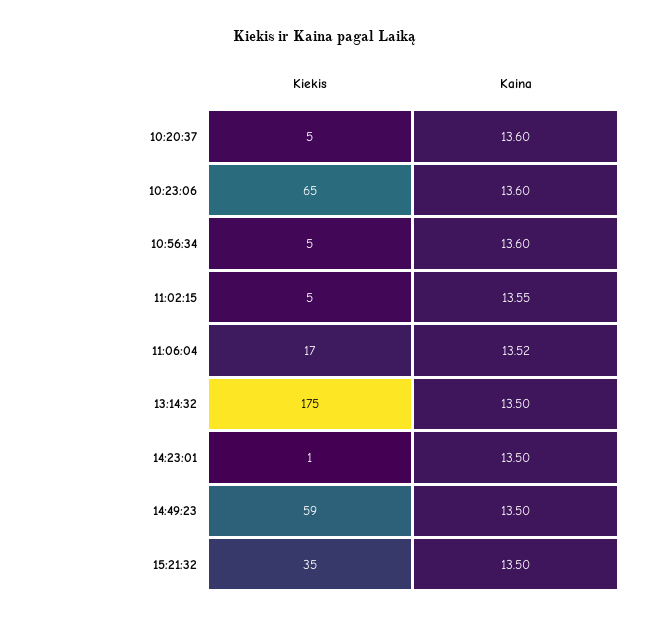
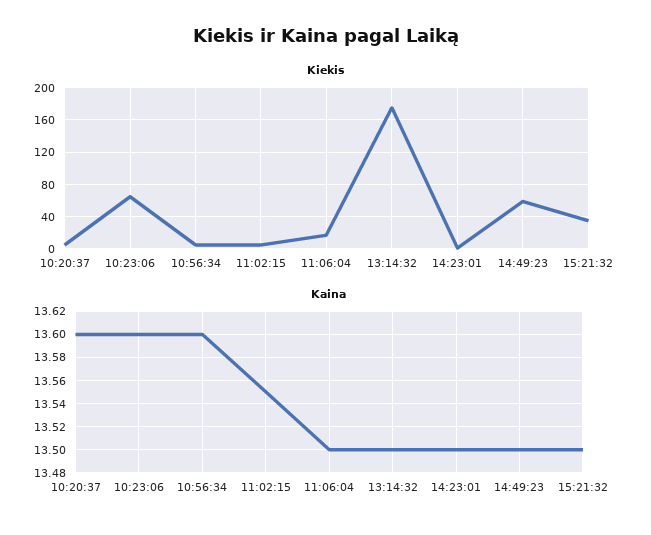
  {
    "Kiekis": {
      "10:20:37": 5,
      "10:23:06": 65,
      "10:56:34": 5,
      "11:02:15": 5,
      "11:06:04": 17,
      "13:14:32": 175,
      "14:23:01": 1,
      "14:49:23": 59,
      "15:21:32": 35
    },
    "Kaina": {
      "10:20:37": 13.6,
      "10:23:06": 13.6,
      "10:56:34": 13.6,
      "11:02:15": 13.55,
-     "11:06:04": 13.52,
+     "11:06:04": 13.5,
      "13:14:32": 13.5,
      "14:23:01": 13.5,
      "14:49:23": 13.5,
      "15:21:32": 13.5
    }
  }

